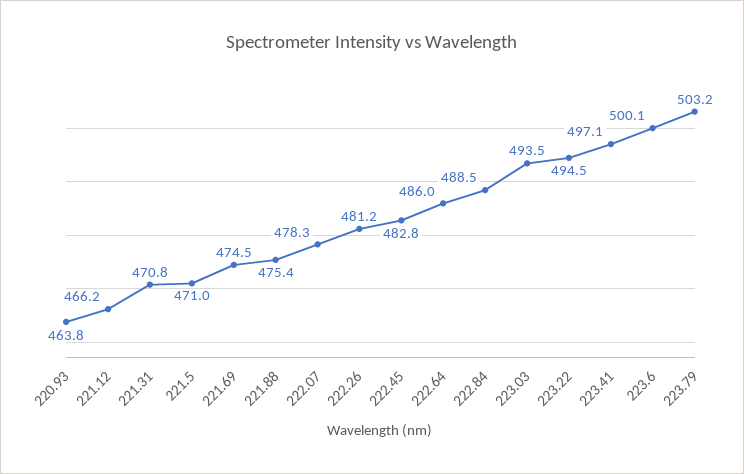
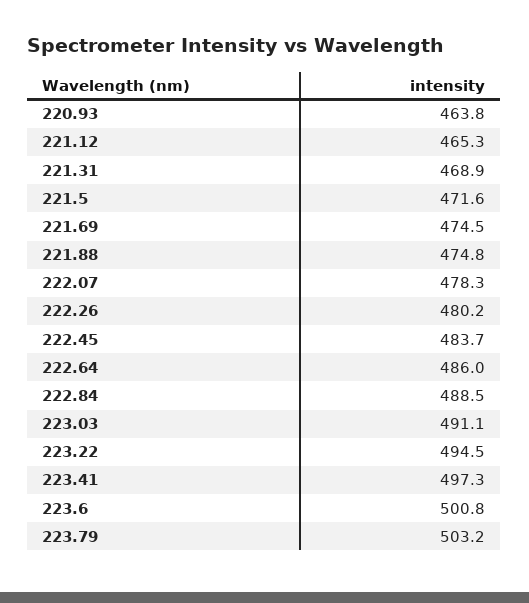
  {
    "220.93": 463.8,
-   "221.12": 466.2,
+   "221.12": 465.3,
-   "221.31": 470.8,
+   "221.31": 468.9,
-   "221.5": 471,
+   "221.5": 471.6,
    "221.69": 474.5,
-   "221.88": 475.4,
+   "221.88": 474.8,
    "222.07": 478.3,
-   "222.26": 481.2,
+   "222.26": 480.2,
-   "222.45": 482.8,
+   "222.45": 483.7,
    "222.64": 486,
    "222.84": 488.5,
-   "223.03": 493.5,
+   "223.03": 491.1,
    "223.22": 494.5,
-   "223.41": 497.1,
+   "223.41": 497.3,
-   "223.6": 500.1,
+   "223.6": 500.8,
    "223.79": 503.2
  }

